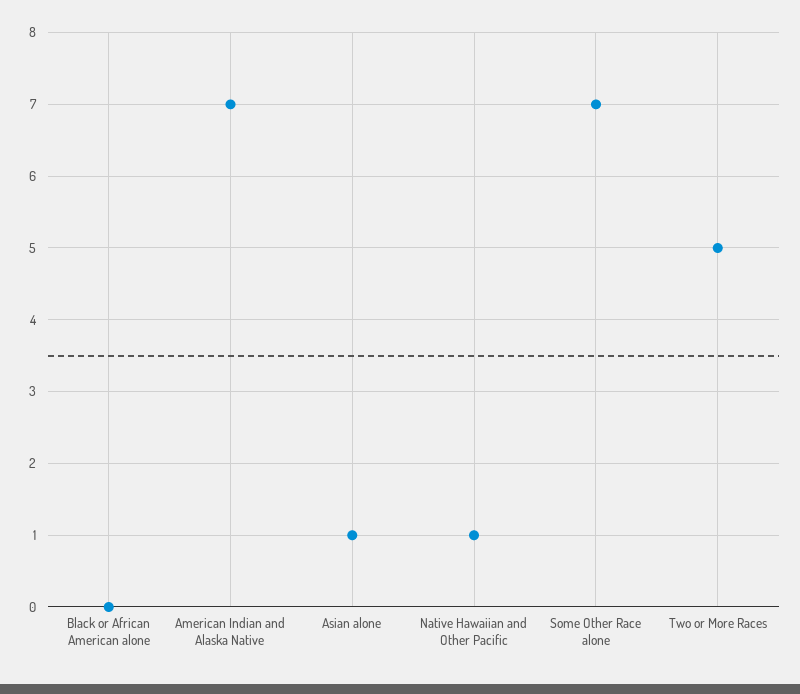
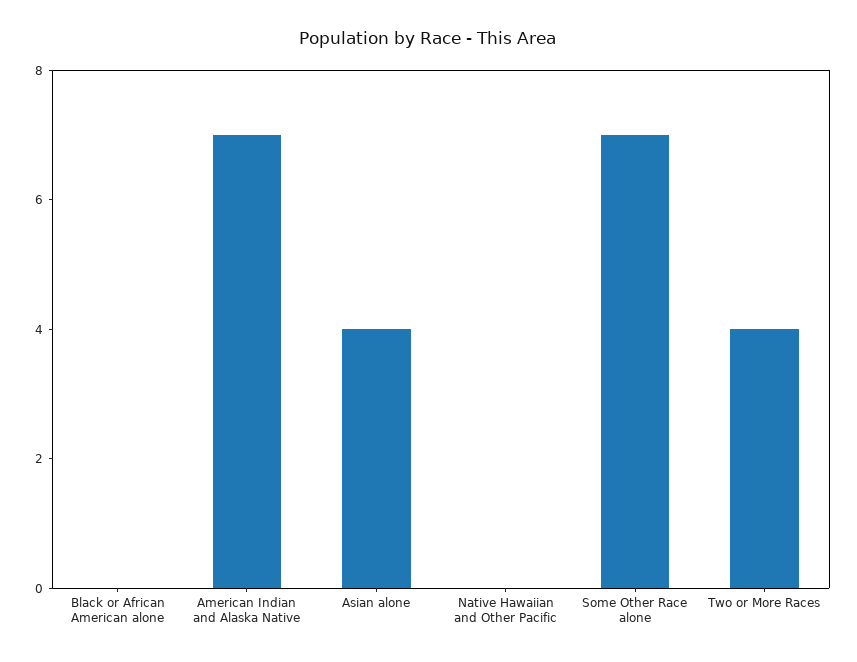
  {
    "Black or African American alone": 0,
    "American Indian and Alaska Native": 7,
-   "Asian alone": 1,
+   "Asian alone": 4,
-   "Native Hawaiian and Other Pacific": 1,
+   "Native Hawaiian and Other Pacific": 0,
    "Some Other Race alone": 7,
-   "Two or More Races": 5
+   "Two or More Races": 4
  }

